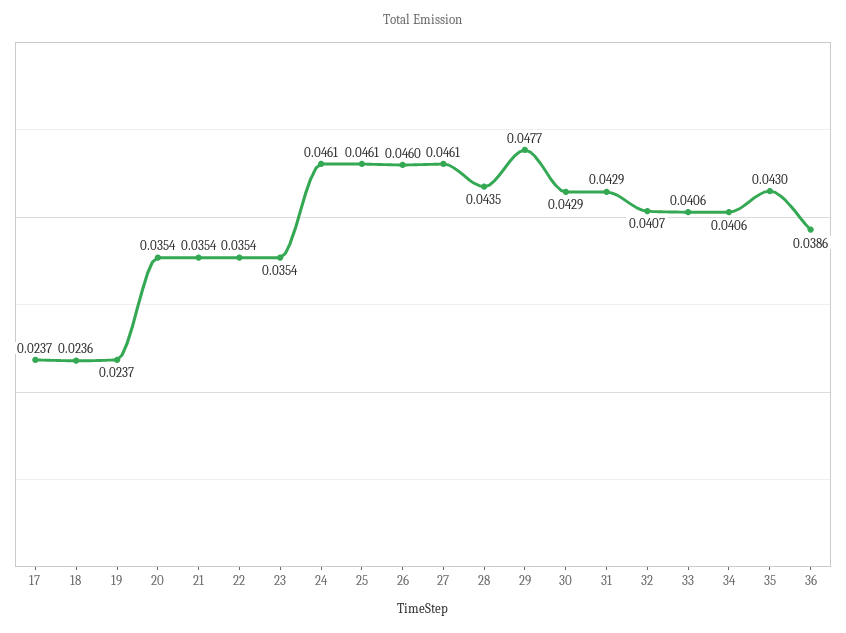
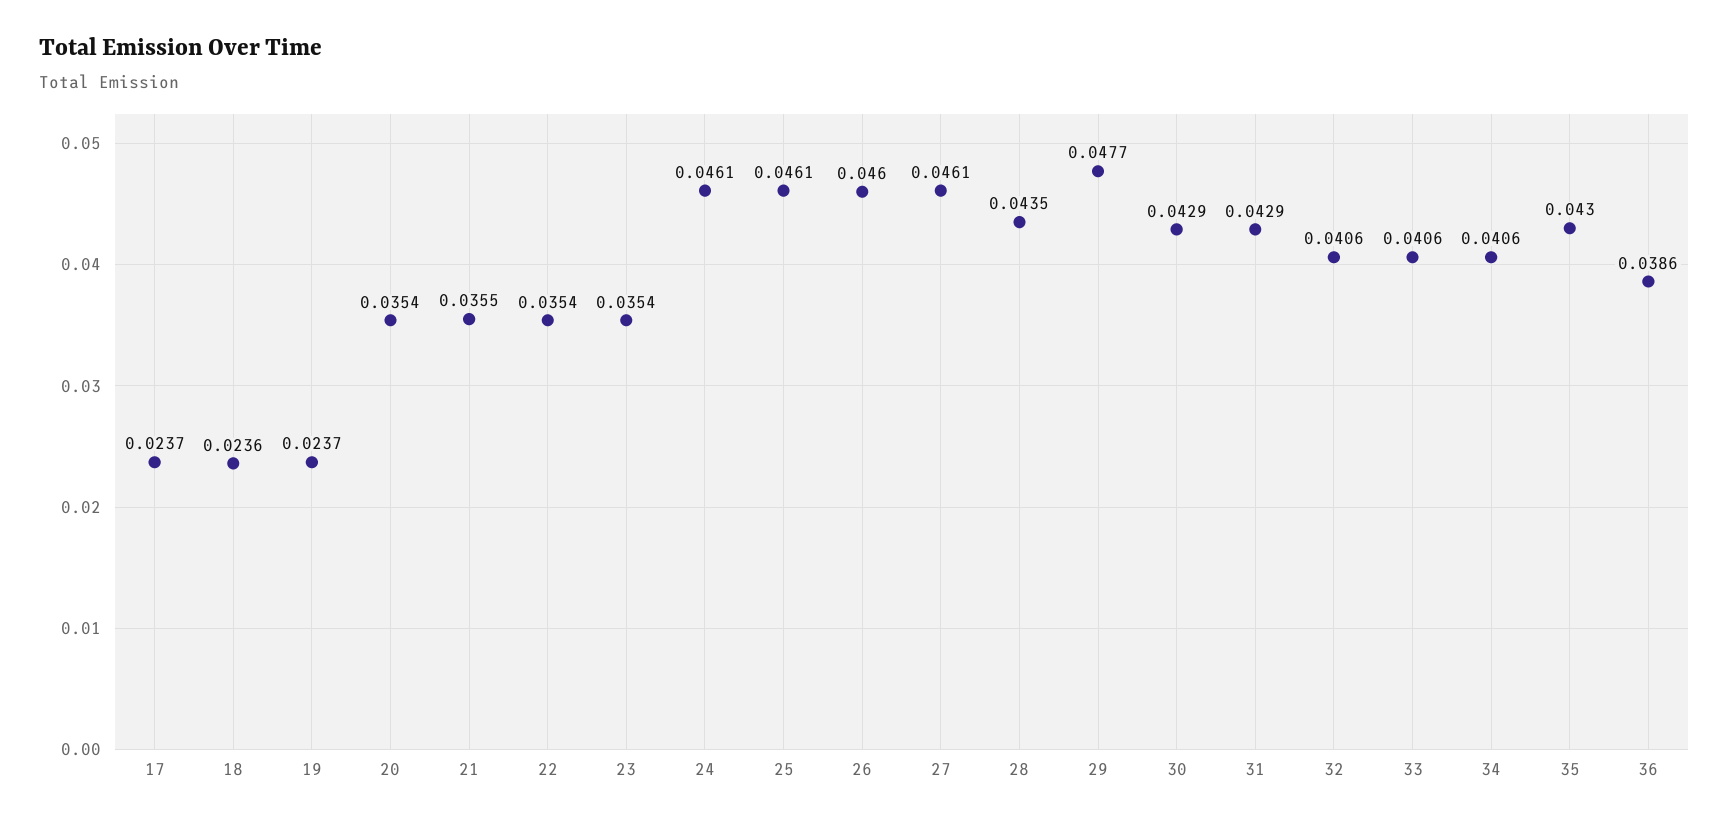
  {
    "17": 0.0237,
    "18": 0.0236,
    "19": 0.0237,
    "20": 0.0354,
-   "21": 0.0354,
+   "21": 0.0355,
    "22": 0.0354,
    "23": 0.0354,
    "24": 0.0461,
    "25": 0.0461,
    "26": 0.046,
    "27": 0.0461,
    "28": 0.0435,
    "29": 0.0477,
    "30": 0.0429,
    "31": 0.0429,
-   "32": 0.0407,
+   "32": 0.0406,
    "33": 0.0406,
    "34": 0.0406,
    "35": 0.043,
    "36": 0.0386
  }

